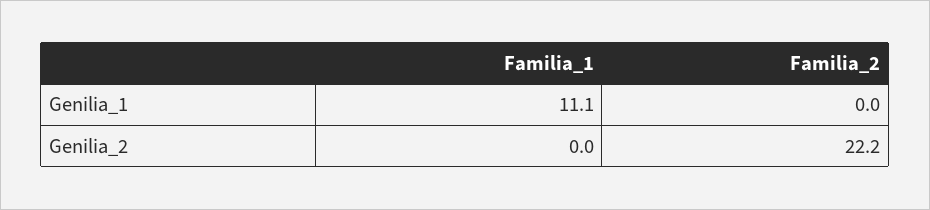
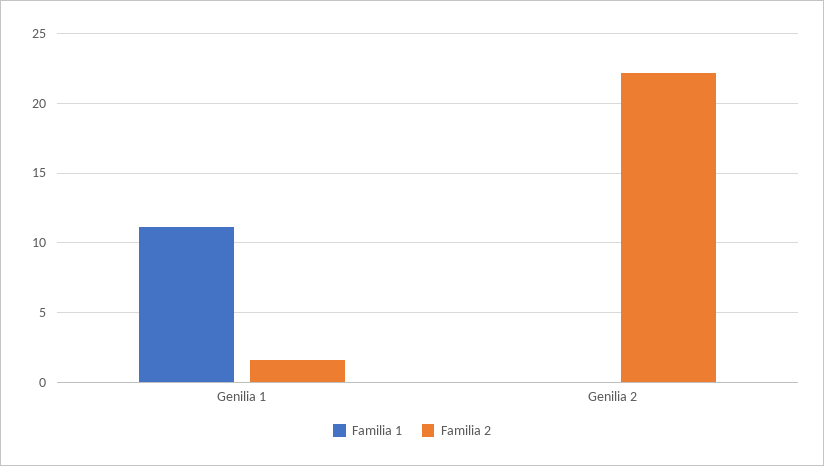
  {
    "Familia_1": {
      "Genilia_1": 11.1,
      "Genilia_2": 0
    },
    "Familia_2": {
-     "Genilia_1": 0,
+     "Genilia_1": 1.5,
      "Genilia_2": 22.2
    }
  }

